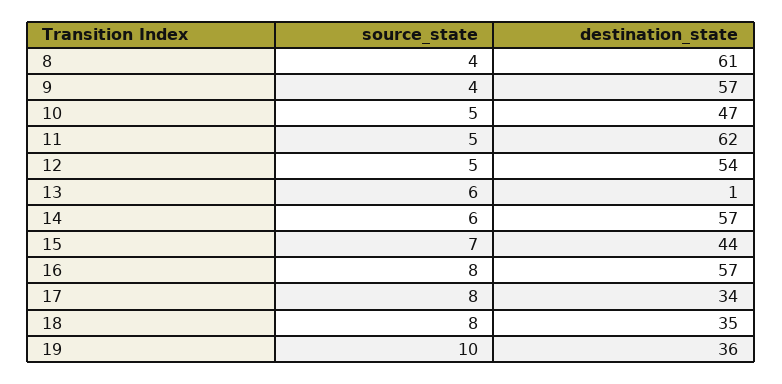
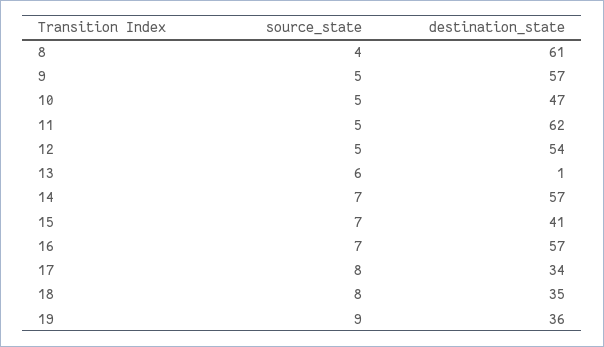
  {
    "source_state": {
      "8": 4,
-     "9": 4,
+     "9": 5,
      "10": 5,
      "11": 5,
      "12": 5,
      "13": 6,
-     "14": 6,
+     "14": 7,
      "15": 7,
-     "16": 8,
+     "16": 7,
      "17": 8,
      "18": 8,
-     "19": 10
+     "19": 9
    },
    "destination_state": {
      "8": 61,
      "9": 57,
      "10": 47,
      "11": 62,
      "12": 54,
      "13": 1,
      "14": 57,
-     "15": 44,
+     "15": 41,
      "16": 57,
      "17": 34,
      "18": 35,
      "19": 36
    }
  }

